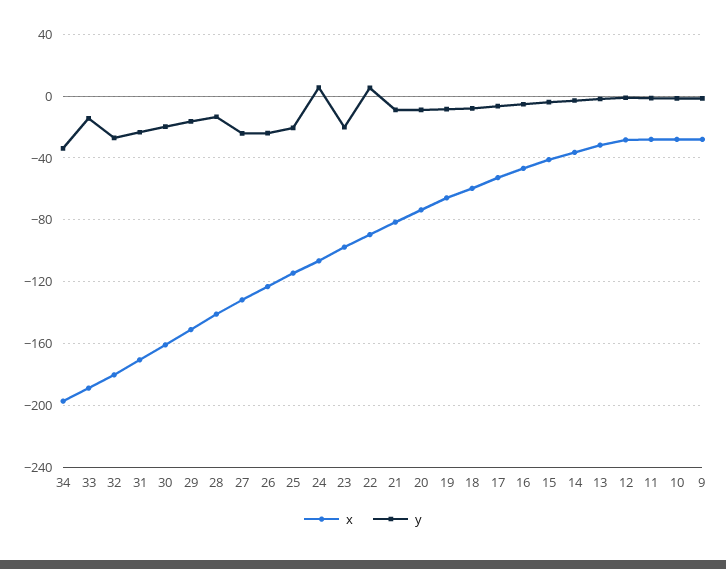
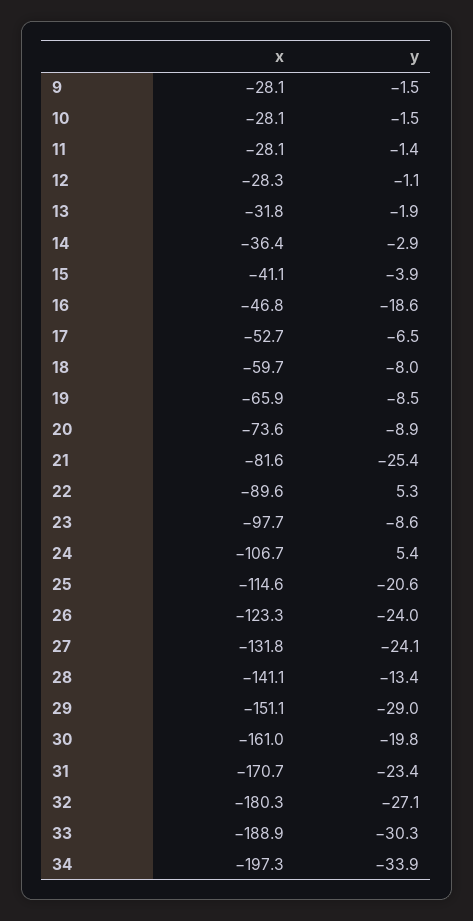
  {
    "x": {
      "34": -197.3,
      "33": -188.9,
      "32": -180.3,
      "31": -170.7,
      "30": -161,
      "29": -151.1,
      "28": -141.1,
      "27": -131.8,
      "26": -123.3,
      "25": -114.6,
      "24": -106.7,
      "23": -97.7,
      "22": -89.6,
      "21": -81.6,
      "20": -73.6,
      "19": -65.9,
      "18": -59.7,
      "17": -52.7,
      "16": -46.8,
      "15": -41.1,
      "14": -36.4,
      "13": -31.8,
      "12": -28.3,
      "11": -28.1,
      "10": -28.1,
      "9": -28.1
    },
    "y": {
      "34": -33.9,
-     "33": -15,
+     "33": -30.3,
      "32": -27.1,
      "31": -23.4,
      "30": -19.8,
-     "29": -15,
+     "29": -29,
      "28": -13.4,
      "27": -24.1,
      "26": -24,
      "25": -20.6,
      "24": 5.4,
-     "23": -20,
+     "23": -8.6,
      "22": 5.3,
-     "21": -10,
+     "21": -25.4,
      "20": -8.9,
      "19": -8.5,
      "18": -8,
      "17": -6.5,
-     "16": -5,
+     "16": -18.6,
      "15": -3.9,
      "14": -2.9,
      "13": -1.9,
      "12": -1.1,
      "11": -1.4,
      "10": -1.5,
      "9": -1.5
    }
  }

